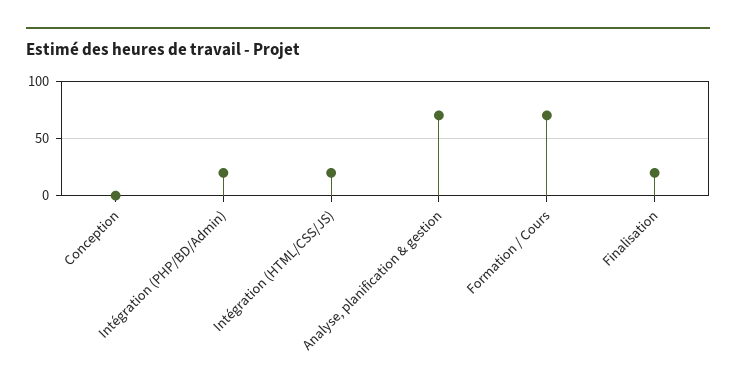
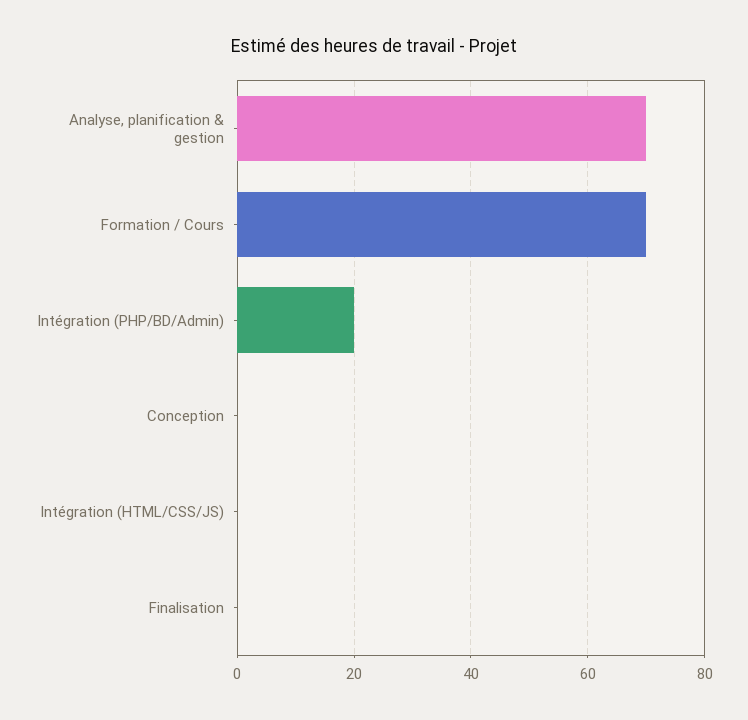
  {
    "Conception": 0,
    "Intégration (PHP/BD/Admin)": 20,
-   "Intégration (HTML/CSS/JS)": 20,
+   "Intégration (HTML/CSS/JS)": 0,
    "Analyse, planification & gestion": 70,
    "Formation / Cours": 70,
-   "Finalisation": 20
+   "Finalisation": 0
  }

